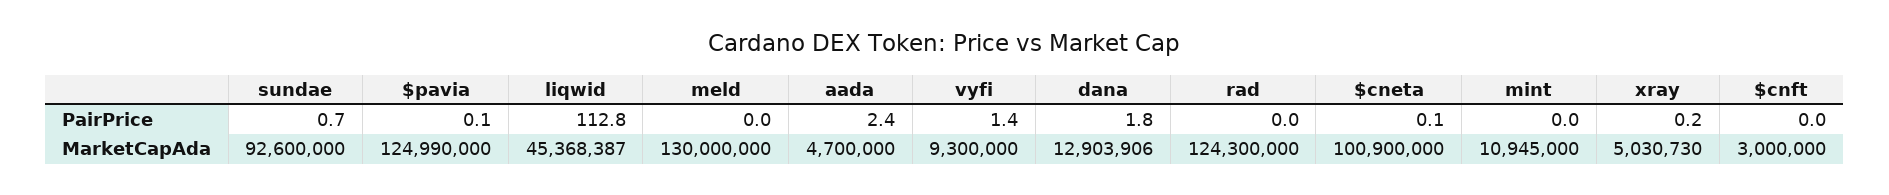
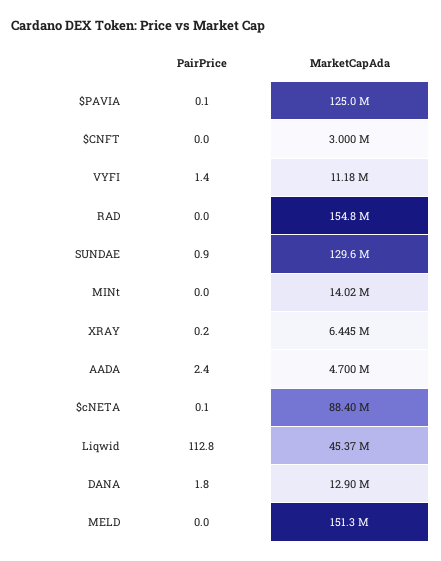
  {
    "sundae": {
-     "PairPrice": 0.7,
+     "PairPrice": 0.9,
-     "MarketCapAda": 92600000
+     "MarketCapAda": 129600000
    },
    "$pavia": {
      "PairPrice": 0.1,
      "MarketCapAda": 124990000
    },
    "liqwid": {
      "PairPrice": 112.8,
      "MarketCapAda": 45368387
    },
    "meld": {
      "PairPrice": 0,
-     "MarketCapAda": 130000000
+     "MarketCapAda": 151300000
    },
    "aada": {
      "PairPrice": 2.4,
      "MarketCapAda": 4700000
    },
    "vyfi": {
      "PairPrice": 1.4,
-     "MarketCapAda": 9300000
+     "MarketCapAda": 11180000
    },
    "dana": {
      "PairPrice": 1.8,
      "MarketCapAda": 12903906
    },
    "rad": {
      "PairPrice": 0,
-     "MarketCapAda": 124300000
+     "MarketCapAda": 154800000
    },
    "$cneta": {
      "PairPrice": 0.1,
-     "MarketCapAda": 100900000
+     "MarketCapAda": 88400000
    },
    "mint": {
      "PairPrice": 0,
-     "MarketCapAda": 10945000
+     "MarketCapAda": 14020000
    },
    "xray": {
      "PairPrice": 0.2,
-     "MarketCapAda": 5030730
+     "MarketCapAda": 6445000
    },
    "$cnft": {
      "PairPrice": 0,
      "MarketCapAda": 3000000
    }
  }

